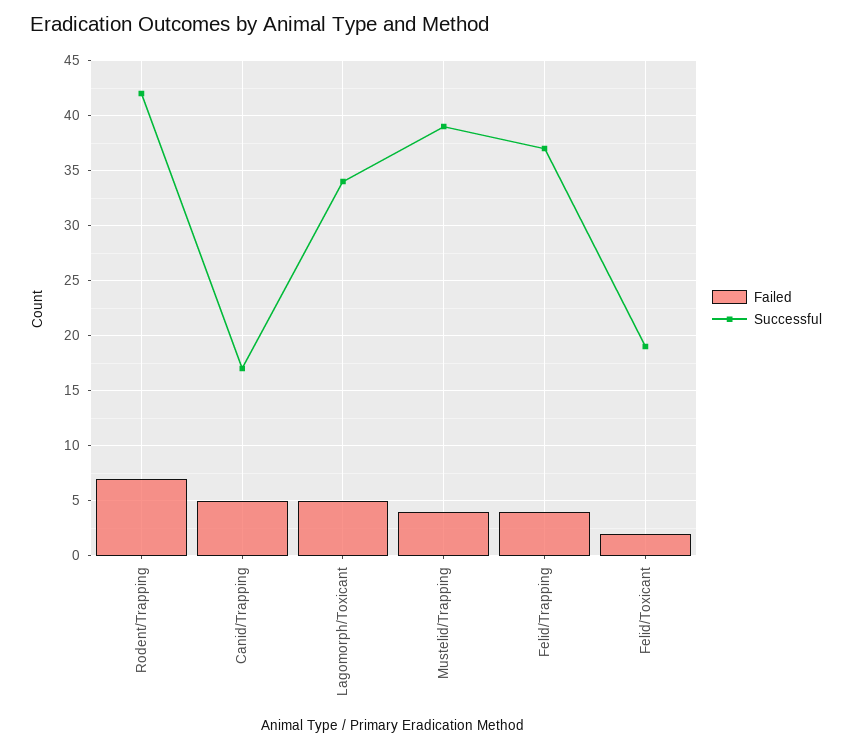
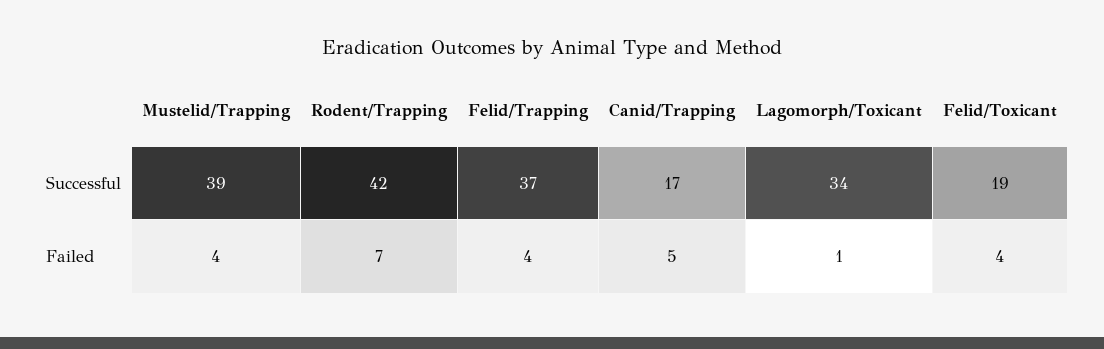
  {
    "Failed": {
      "Rodent/Trapping": 7,
      "Canid/Trapping": 5,
-     "Lagomorph/Toxicant": 5,
+     "Lagomorph/Toxicant": 1,
      "Mustelid/Trapping": 4,
      "Felid/Trapping": 4,
-     "Felid/Toxicant": 2
+     "Felid/Toxicant": 4
    },
    "Successful": {
      "Rodent/Trapping": 42,
      "Canid/Trapping": 17,
      "Lagomorph/Toxicant": 34,
      "Mustelid/Trapping": 39,
      "Felid/Trapping": 37,
      "Felid/Toxicant": 19
    }
  }

